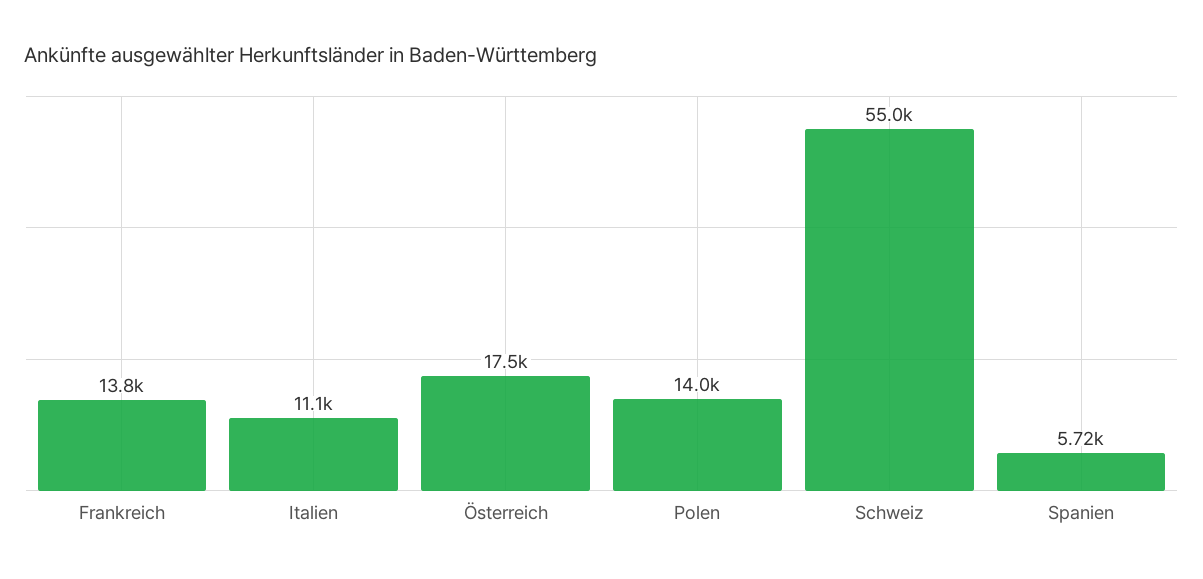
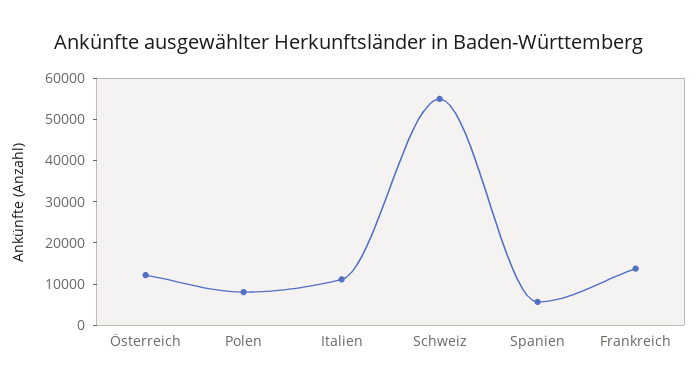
  {
    "Frankreich": 13800,
    "Italien": 11100,
-   "Österreich": 17500,
+   "Österreich": 12000,
-   "Polen": 14000,
+   "Polen": 8000,
    "Schweiz": 55000,
    "Spanien": 5720
  }

